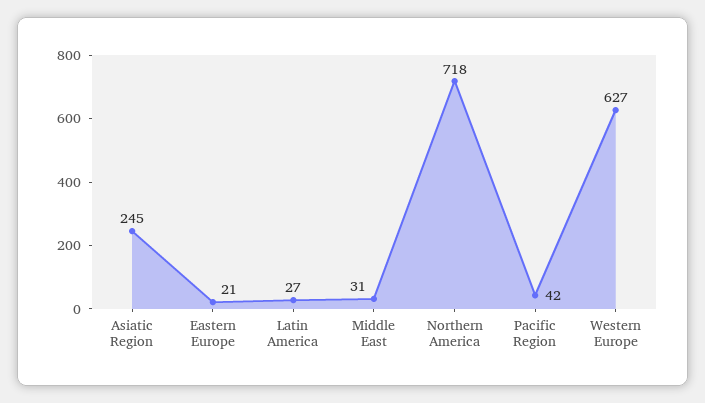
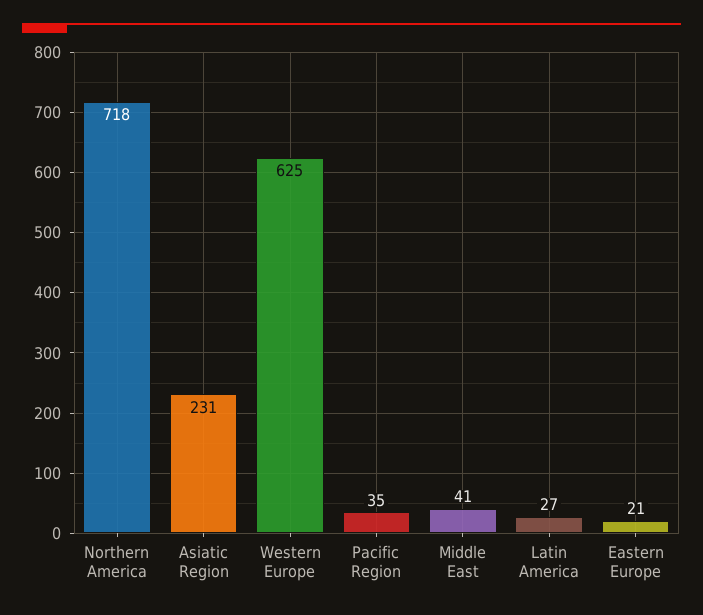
  {
-   "Asiatic Region": 245,
+   "Asiatic Region": 231,
    "Eastern Europe": 21,
    "Latin America": 27,
-   "Middle East": 31,
+   "Middle East": 41,
    "Northern America": 718,
-   "Pacific Region": 42,
+   "Pacific Region": 35,
-   "Western Europe": 627
+   "Western Europe": 625
  }

